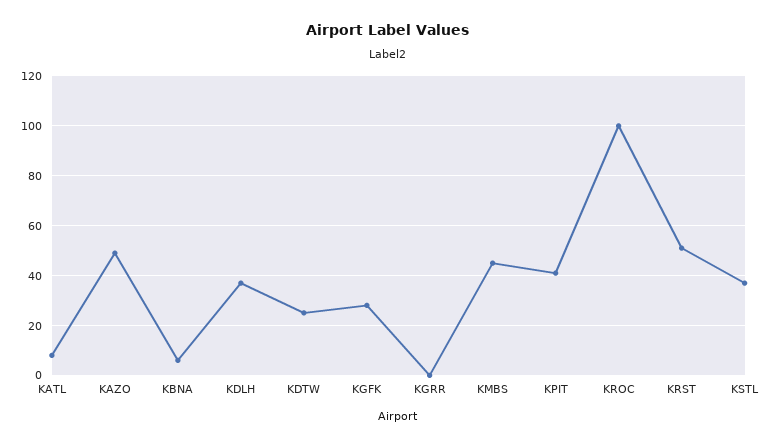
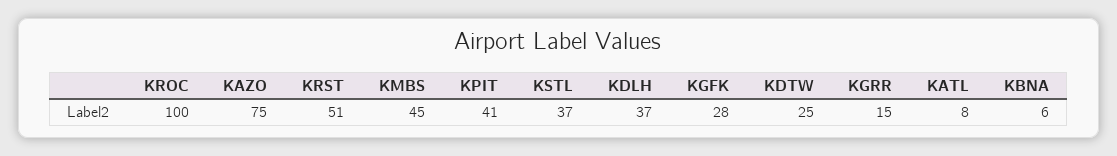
  {
    "KATL": 8,
-   "KAZO": 50,
+   "KAZO": 75,
    "KBNA": 6,
    "KDLH": 37,
    "KDTW": 25,
    "KGFK": 28,
-   "KGRR": 0,
+   "KGRR": 15,
    "KMBS": 45,
    "KPIT": 41,
    "KROC": 100,
    "KRST": 51,
    "KSTL": 37
  }

